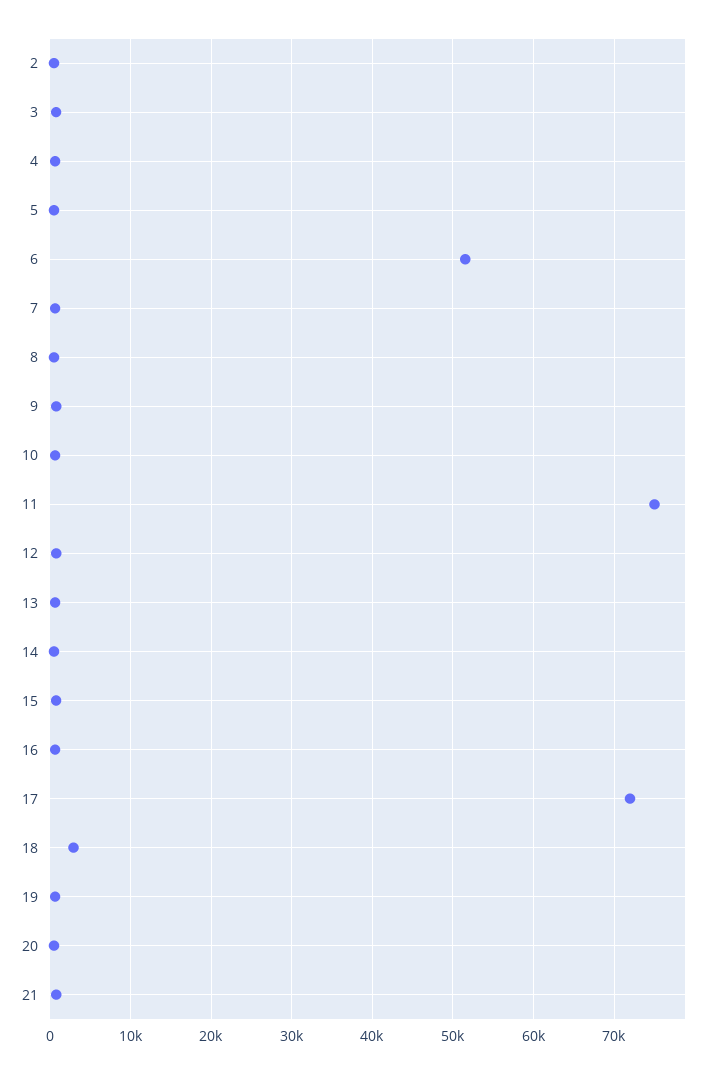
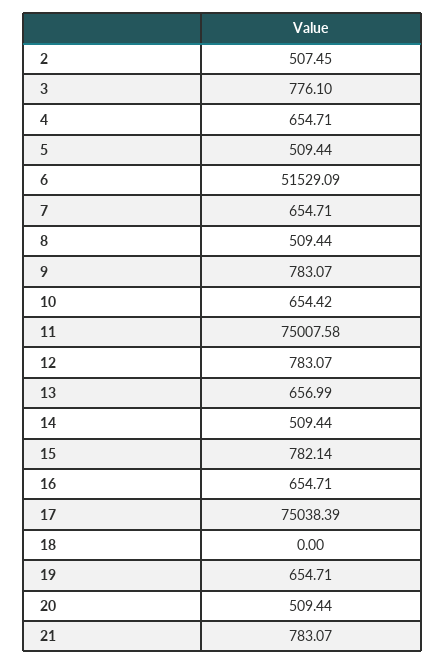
  {
    "2": 507.45,
    "3": 776.1,
    "4": 654.71,
    "5": 509.44,
    "6": 51529.09,
    "7": 654.71,
    "8": 509.44,
    "9": 783.07,
    "10": 654.42,
    "11": 75007.58,
    "12": 783.07,
    "13": 656.99,
    "14": 509.44,
    "15": 782.14,
    "16": 654.71,
-   "17": 72000,
+   "17": 75038.39,
-   "18": 3000,
+   "18": 0,
    "19": 654.71,
    "20": 509.44,
    "21": 783.07
  }

